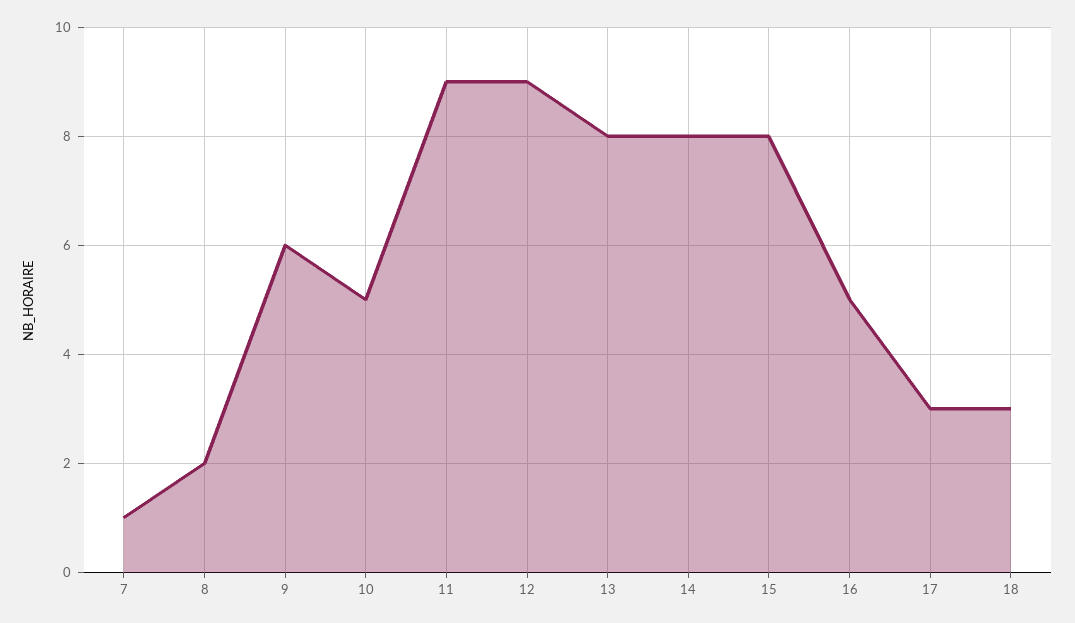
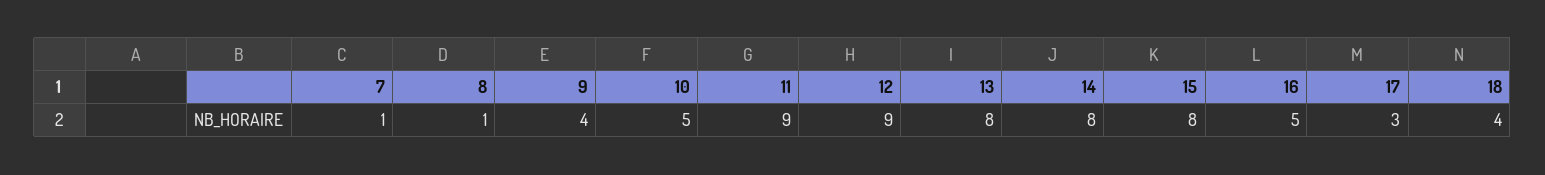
  {
    "7": 1,
-   "8": 2,
+   "8": 1,
-   "9": 6,
+   "9": 4,
    "10": 5,
    "11": 9,
    "12": 9,
    "13": 8,
    "14": 8,
    "15": 8,
    "16": 5,
    "17": 3,
-   "18": 3
+   "18": 4
  }

